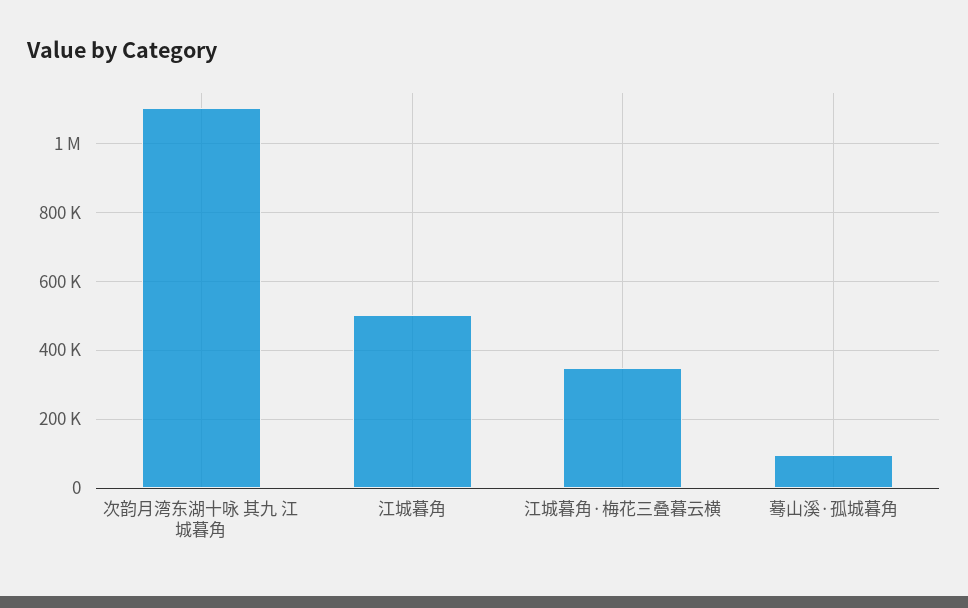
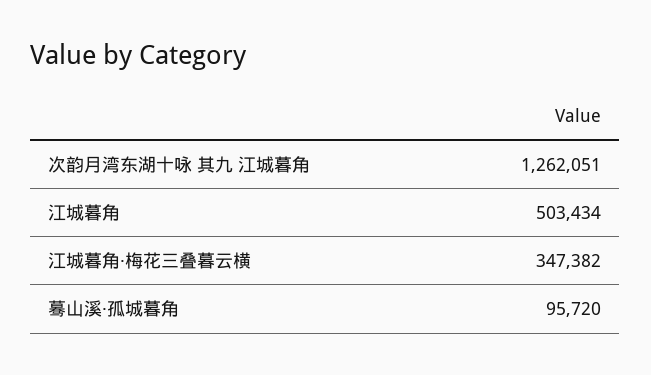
  {
-   "次韵月湾东湖十咏 其九 江城暮角": 1100000,
+   "次韵月湾东湖十咏 其九 江城暮角": 1262051,
    "江城暮角": 503434,
    "江城暮角·梅花三叠暮云横": 347382,
    "蓦山溪·孤城暮角": 95720
  }

